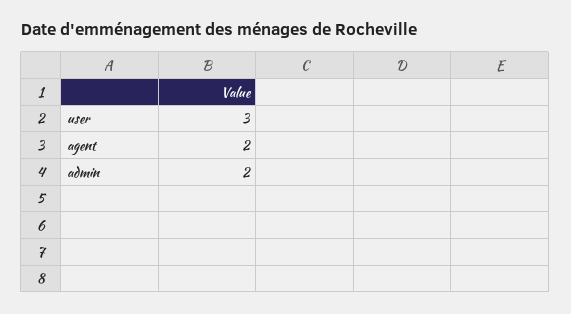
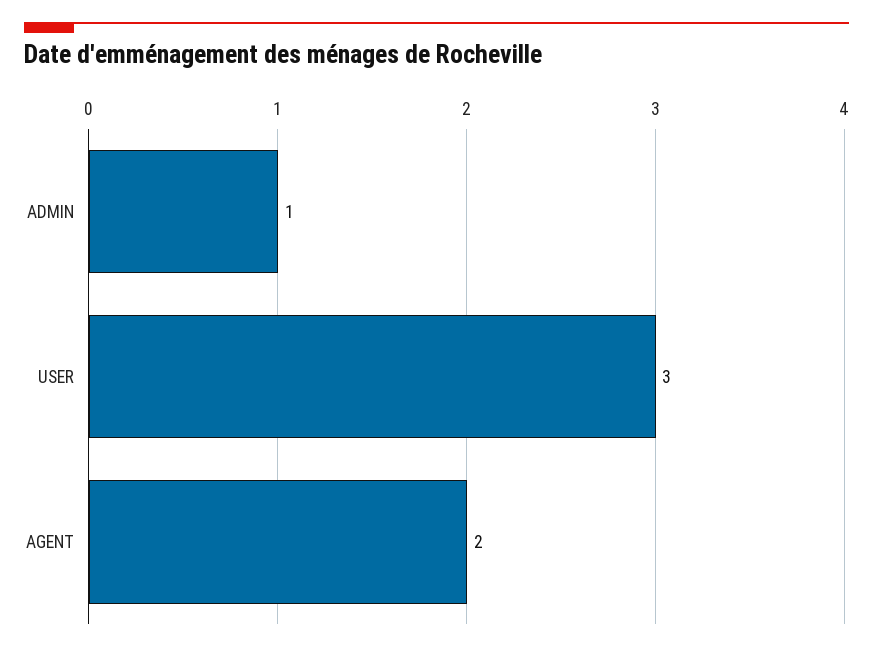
  {
    "user": 3,
    "agent": 2,
-   "admin": 2
+   "admin": 1
  }

